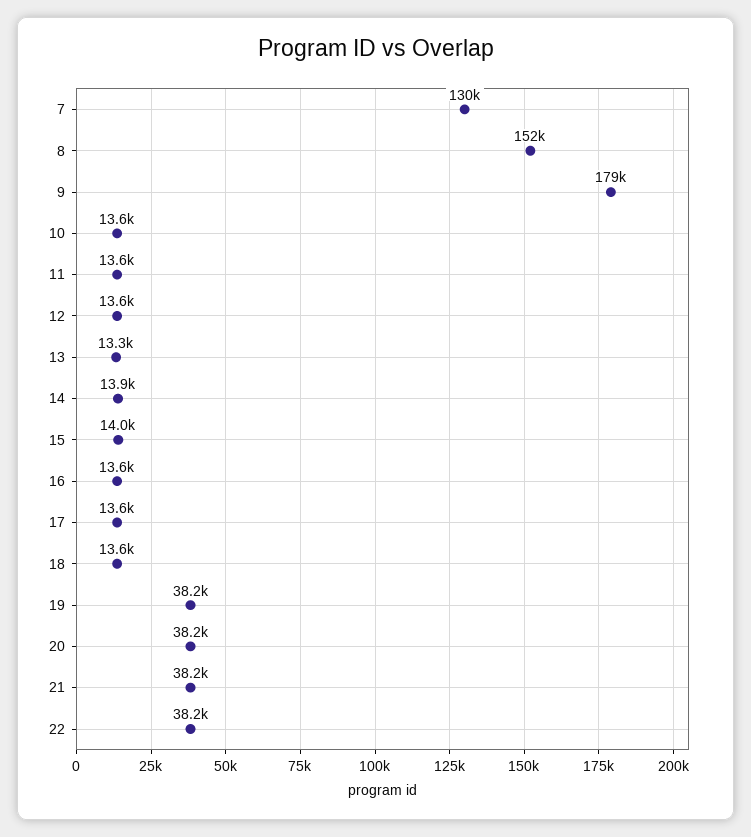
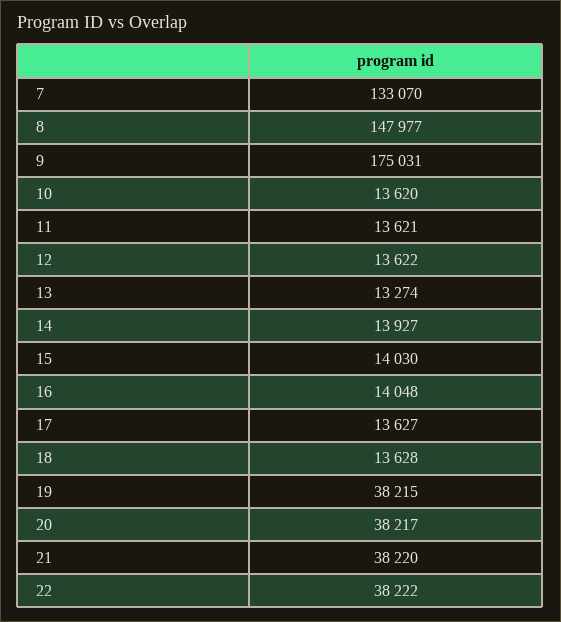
  {
-   "7": 130000,
+   "7": 133070,
-   "8": 152000,
+   "8": 147977,
-   "9": 179000,
+   "9": 175031,
    "10": 13620,
    "11": 13621,
    "12": 13622,
    "13": 13274,
    "14": 13927,
    "15": 14030,
-   "16": 13600,
+   "16": 14048,
    "17": 13627,
    "18": 13628,
    "19": 38215,
    "20": 38217,
    "21": 38220,
    "22": 38222
  }

